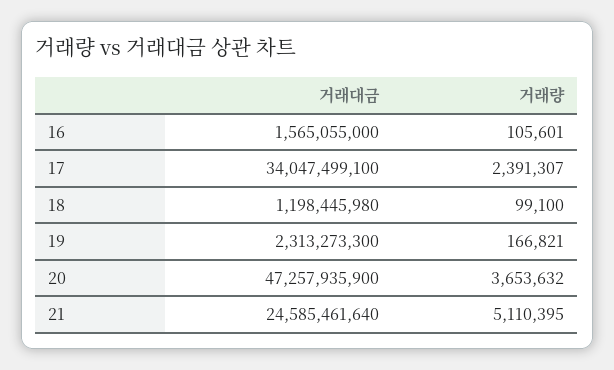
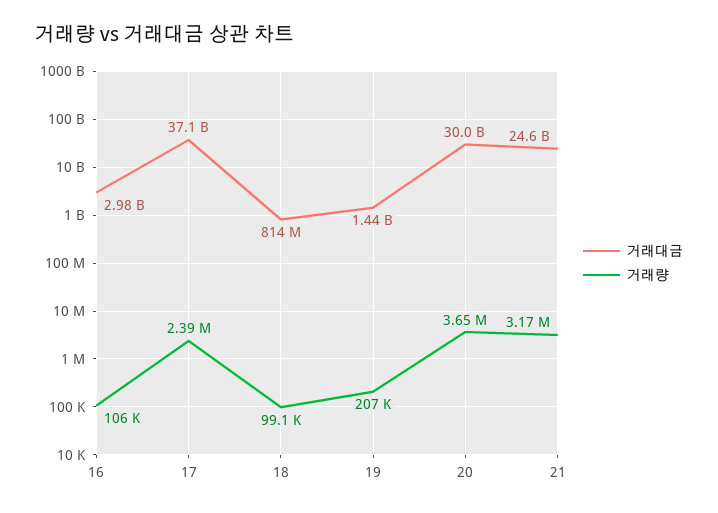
  {
    "거래대금": {
-     "16": 1565055000,
+     "16": 2980000000,
-     "17": 34047499100,
+     "17": 37100000000,
-     "18": 1198445980,
+     "18": 814000000,
-     "19": 2313273300,
+     "19": 1440000000,
-     "20": 47257935900,
+     "20": 30000000000,
      "21": 24585461640
    },
    "거래량": {
      "16": 105601,
      "17": 2391307,
      "18": 99100,
-     "19": 166821,
+     "19": 207000,
      "20": 3653632,
-     "21": 5110395
+     "21": 3170000
    }
  }

